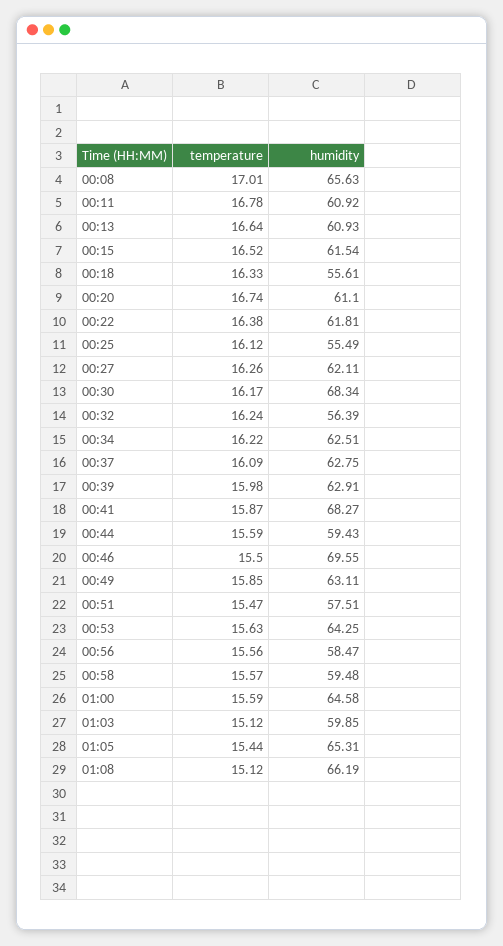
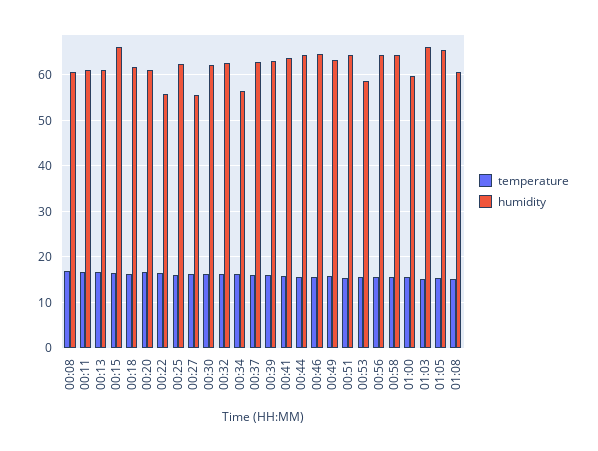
  {
    "temperature": {
      "00:08": 17.01,
      "00:11": 16.78,
      "00:13": 16.64,
      "00:15": 16.52,
      "00:18": 16.33,
      "00:20": 16.74,
      "00:22": 16.38,
      "00:25": 16.12,
      "00:27": 16.26,
      "00:30": 16.17,
      "00:32": 16.24,
      "00:34": 16.22,
      "00:37": 16.09,
      "00:39": 15.98,
      "00:41": 15.87,
      "00:44": 15.59,
      "00:46": 15.5,
      "00:49": 15.85,
      "00:51": 15.47,
      "00:53": 15.63,
      "00:56": 15.56,
      "00:58": 15.57,
      "01:00": 15.59,
      "01:03": 15.12,
      "01:05": 15.44,
      "01:08": 15.12
    },
    "humidity": {
-     "00:08": 65.63,
+     "00:08": 60,
      "00:11": 60.92,
      "00:13": 60.93,
-     "00:15": 61.54,
+     "00:15": 66,
-     "00:18": 55.61,
+     "00:18": 62,
      "00:20": 61.1,
-     "00:22": 61.81,
+     "00:22": 56,
-     "00:25": 55.49,
+     "00:25": 62,
-     "00:27": 62.11,
+     "00:27": 56,
-     "00:30": 68.34,
+     "00:30": 62,
-     "00:32": 56.39,
+     "00:32": 62,
-     "00:34": 62.51,
+     "00:34": 56,
      "00:37": 62.75,
      "00:39": 62.91,
-     "00:41": 68.27,
+     "00:41": 64,
-     "00:44": 59.43,
+     "00:44": 64,
-     "00:46": 69.55,
+     "00:46": 64,
      "00:49": 63.11,
-     "00:51": 57.51,
+     "00:51": 64,
-     "00:53": 64.25,
+     "00:53": 58,
-     "00:56": 58.47,
+     "00:56": 64,
-     "00:58": 59.48,
+     "00:58": 64,
-     "01:00": 64.58,
+     "01:00": 60,
-     "01:03": 59.85,
+     "01:03": 66,
      "01:05": 65.31,
-     "01:08": 66.19
+     "01:08": 60
    }
  }

